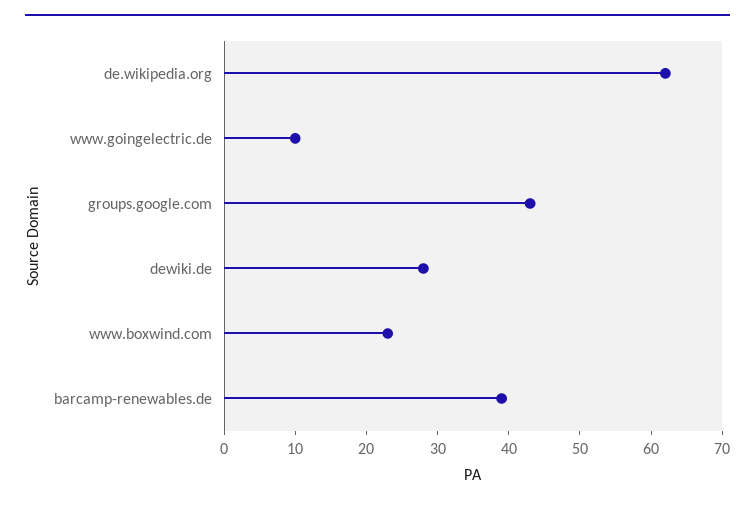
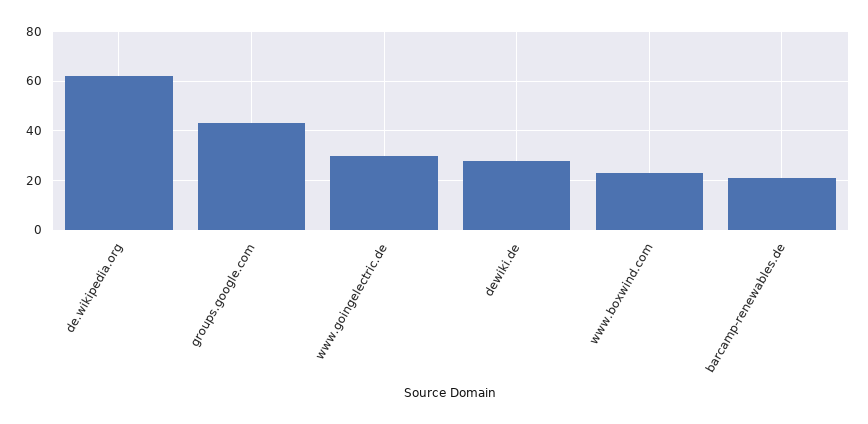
  {
    "de.wikipedia.org": 60,
-   "www.goingelectric.de": 10,
+   "www.goingelectric.de": 30,
    "groups.google.com": 45,
    "dewiki.de": 30,
    "www.boxwind.com": 25,
-   "barcamp-renewables.de": 40
+   "barcamp-renewables.de": 20
  }

